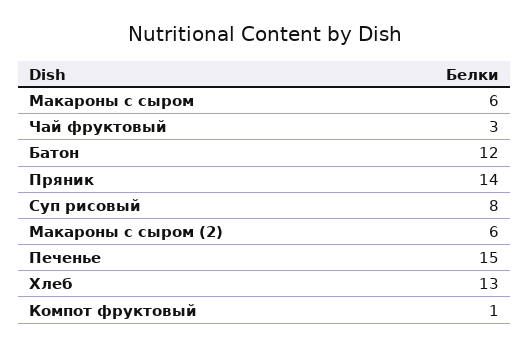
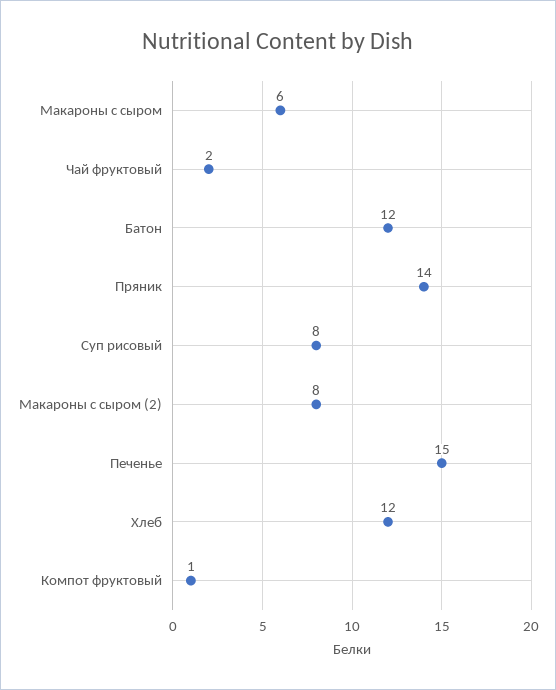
  {
    "Макароны с сыром": 6,
-   "Чай фруктовый": 3,
+   "Чай фруктовый": 2,
    "Батон": 12,
    "Пряник": 14,
    "Суп рисовый": 8,
-   "Макароны с сыром (2)": 6,
+   "Макароны с сыром (2)": 8,
    "Печенье": 15,
-   "Хлеб": 13,
+   "Хлеб": 12,
    "Компот фруктовый": 1
  }

